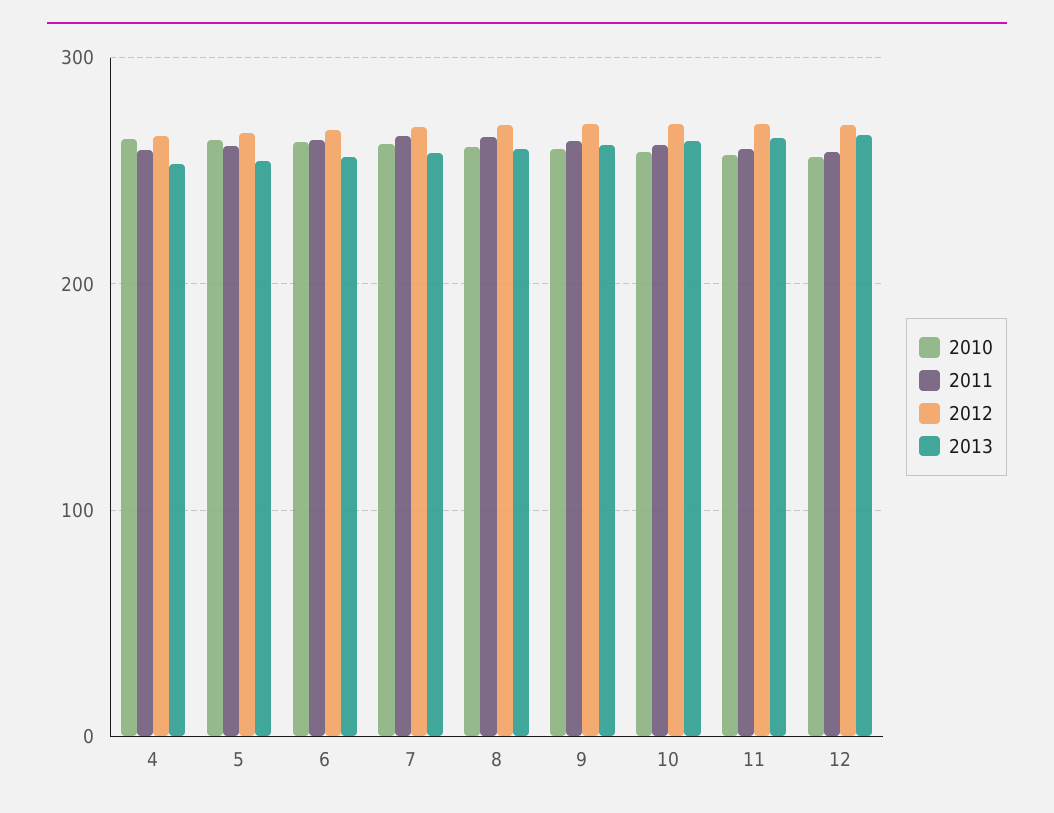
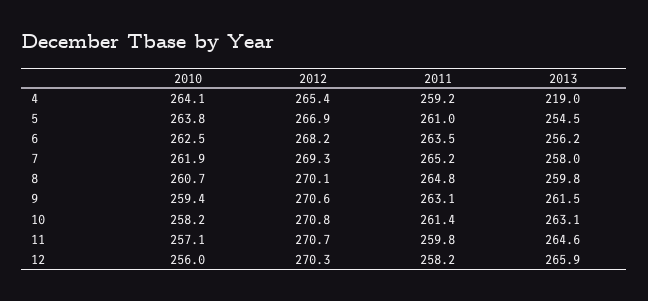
  {
    "2010": {
      "4": 264.1,
      "5": 263.8,
      "6": 262.5,
      "7": 261.9,
      "8": 260.7,
      "9": 259.4,
      "10": 258.2,
      "11": 257.1,
      "12": 256
    },
    "2011": {
      "4": 259.2,
      "5": 261,
      "6": 263.5,
      "7": 265.2,
      "8": 264.8,
      "9": 263.1,
      "10": 261.4,
      "11": 259.8,
      "12": 258.2
    },
    "2012": {
      "4": 265.4,
      "5": 266.9,
      "6": 268.2,
      "7": 269.3,
      "8": 270.1,
      "9": 270.6,
      "10": 270.8,
      "11": 270.7,
      "12": 270.3
    },
    "2013": {
-     "4": 250,
+     "4": 219,
      "5": 254.5,
      "6": 256.2,
      "7": 258,
      "8": 259.8,
      "9": 261.5,
      "10": 263.1,
      "11": 264.6,
      "12": 265.9
    }
  }

